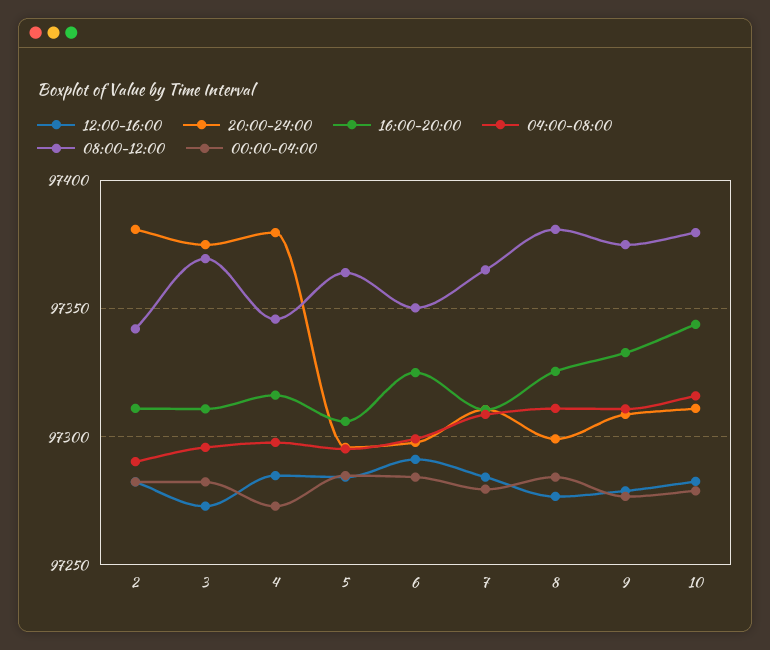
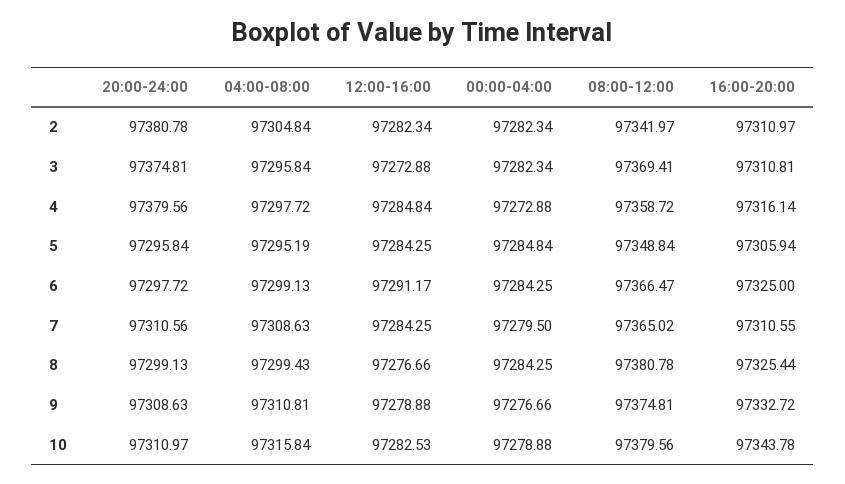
  {
    "12:00-16:00": {
      "2": 97282.34,
      "3": 97272.88,
      "4": 97284.84,
      "5": 97284.25,
      "6": 97291.17,
      "7": 97284.25,
      "8": 97276.66,
      "9": 97278.88,
      "10": 97282.53
    },
    "20:00-24:00": {
      "2": 97380.78,
      "3": 97374.81,
      "4": 97379.56,
      "5": 97295.84,
      "6": 97297.72,
      "7": 97310.56,
      "8": 97299.13,
      "9": 97308.63,
      "10": 97310.97
    },
    "16:00-20:00": {
      "2": 97310.97,
      "3": 97310.81,
      "4": 97316.14,
      "5": 97305.94,
      "6": 97325,
      "7": 97310.55,
      "8": 97325.44,
      "9": 97332.72,
      "10": 97343.78
    },
    "04:00-08:00": {
-     "2": 97290,
+     "2": 97304.84,
      "3": 97295.84,
      "4": 97297.72,
      "5": 97295.19,
      "6": 97299.13,
      "7": 97308.63,
-     "8": 97310,
+     "8": 97299.43,
      "9": 97310.81,
      "10": 97315.84
    },
    "08:00-12:00": {
      "2": 97341.97,
      "3": 97369.41,
-     "4": 97345,
+     "4": 97358.72,
-     "5": 97365,
+     "5": 97348.84,
-     "6": 97350,
+     "6": 97366.47,
      "7": 97365.02,
      "8": 97380.78,
      "9": 97374.81,
      "10": 97379.56
    },
    "00:00-04:00": {
      "2": 97282.34,
      "3": 97282.34,
      "4": 97272.88,
      "5": 97284.84,
      "6": 97284.25,
      "7": 97279.5,
      "8": 97284.25,
      "9": 97276.66,
      "10": 97278.88
    }
  }

